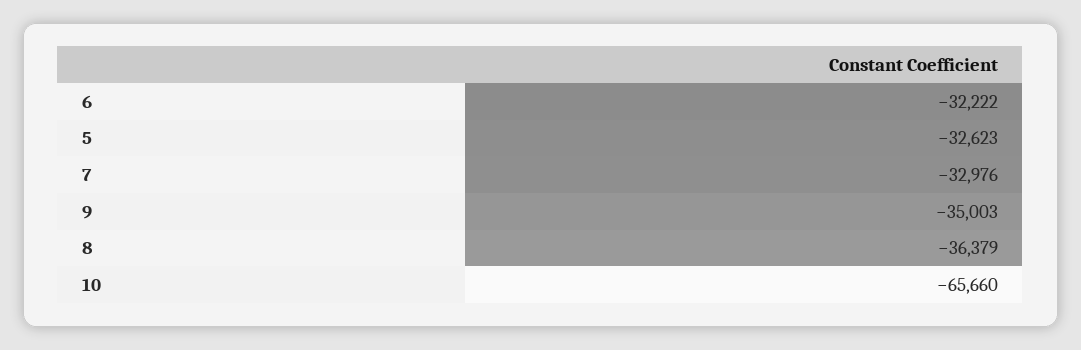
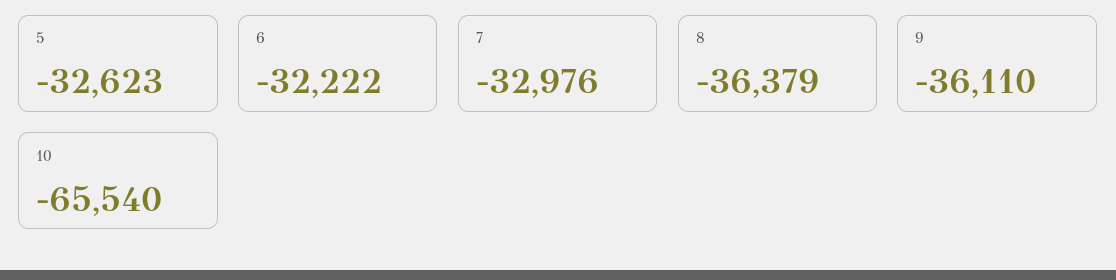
  {
    "6": -32222,
    "5": -32623,
    "7": -32976,
-   "9": -35003,
+   "9": -36110,
    "8": -36379,
-   "10": -65660
+   "10": -65540
  }

